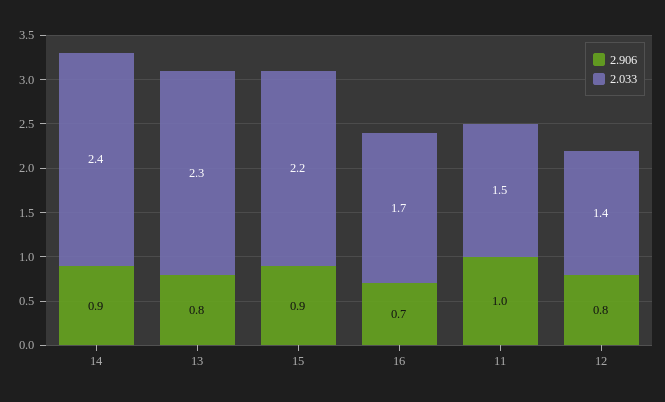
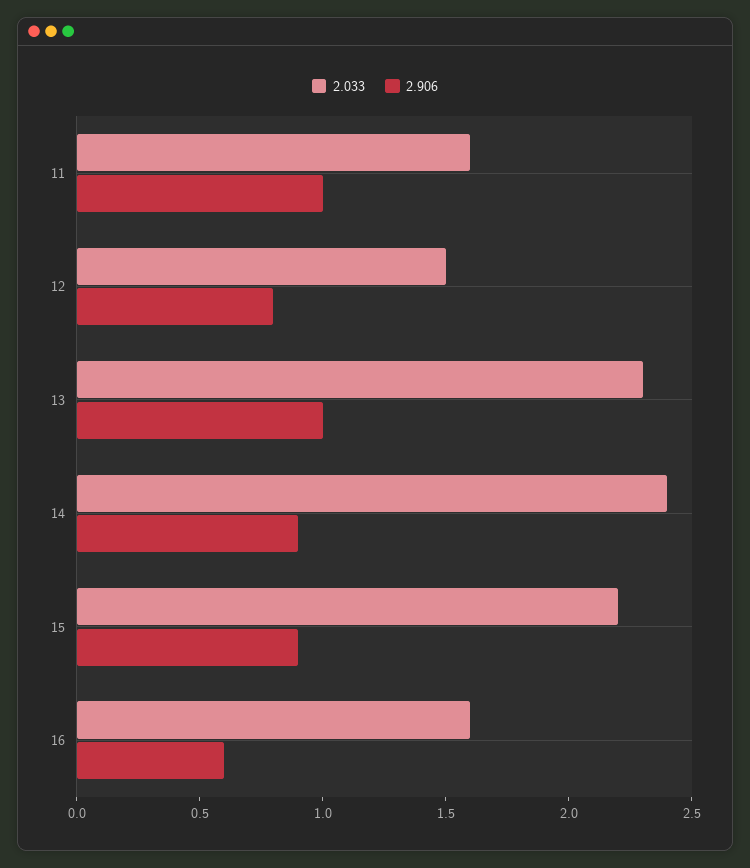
  {
    "2.906": {
      "14": 0.9,
-     "13": 0.8,
+     "13": 1,
      "15": 0.9,
-     "16": 0.7,
+     "16": 0.6,
      "11": 1,
      "12": 0.8
    },
    "2.033": {
      "14": 2.4,
      "13": 2.3,
      "15": 2.2,
-     "16": 1.7,
+     "16": 1.6,
-     "11": 1.5,
+     "11": 1.6,
-     "12": 1.4
+     "12": 1.5
    }
  }

